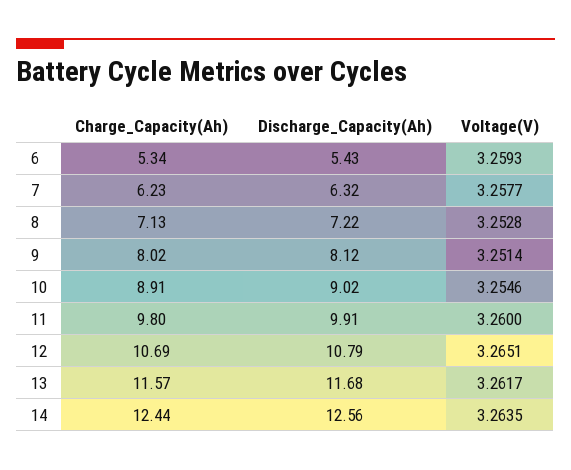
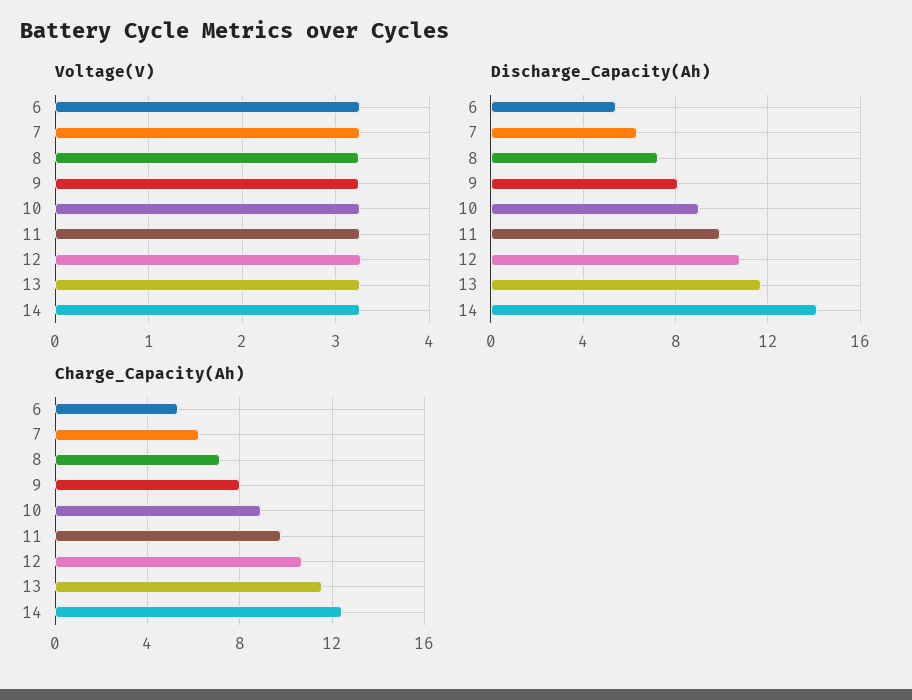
  {
    "Charge_Capacity(Ah)": {
      "6": 5.34,
      "7": 6.23,
      "8": 7.13,
      "9": 8.02,
      "10": 8.91,
      "11": 9.8,
      "12": 10.69,
      "13": 11.57,
      "14": 12.44
    },
    "Discharge_Capacity(Ah)": {
      "6": 5.43,
      "7": 6.32,
      "8": 7.22,
      "9": 8.12,
      "10": 9.02,
      "11": 9.91,
      "12": 10.79,
      "13": 11.68,
-     "14": 12.56
+     "14": 14
    },
    "Voltage(V)": {
      "6": 3.2593,
      "7": 3.2577,
      "8": 3.2528,
      "9": 3.2514,
      "10": 3.2546,
      "11": 3.26,
      "12": 3.2651,
      "13": 3.2617,
      "14": 3.2635
    }
  }

